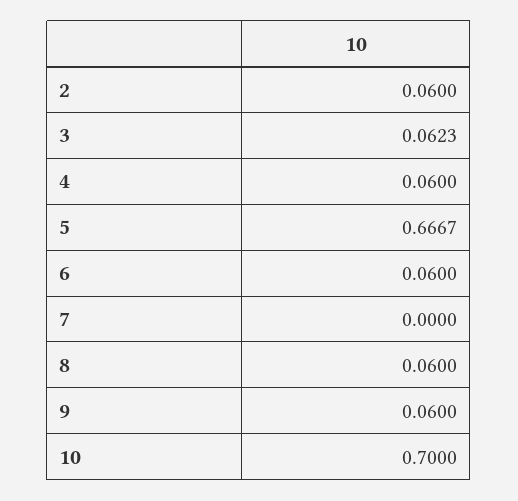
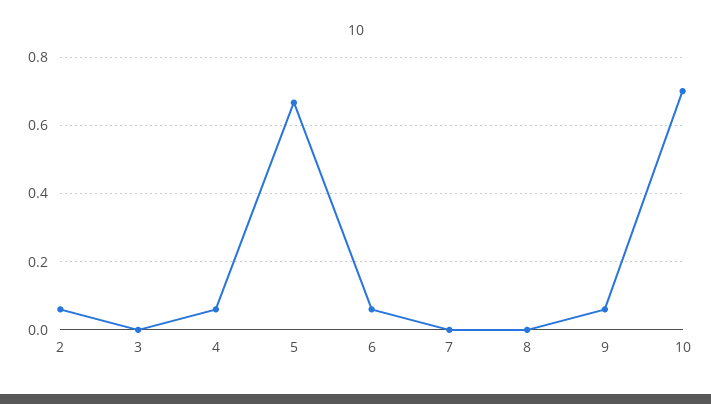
  {
    "2": 0.06,
-   "3": 0.0623,
+   "3": 0,
    "4": 0.06,
    "5": 0.6667,
    "6": 0.06,
    "7": 0,
-   "8": 0.06,
+   "8": 0,
    "9": 0.06,
    "10": 0.7
  }

